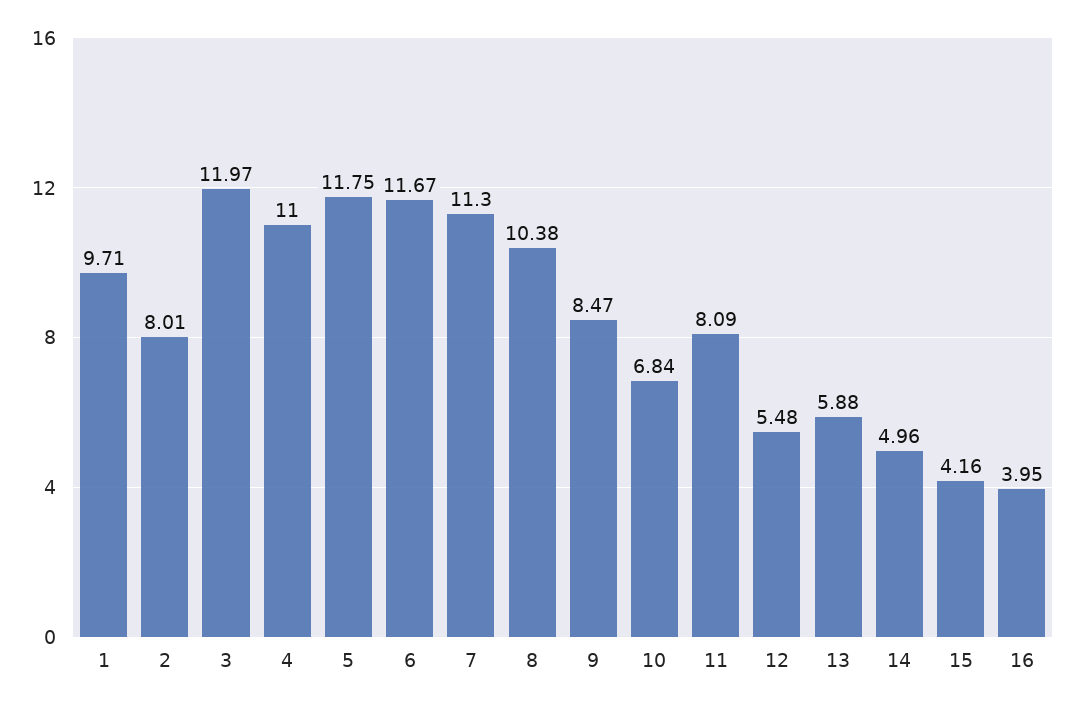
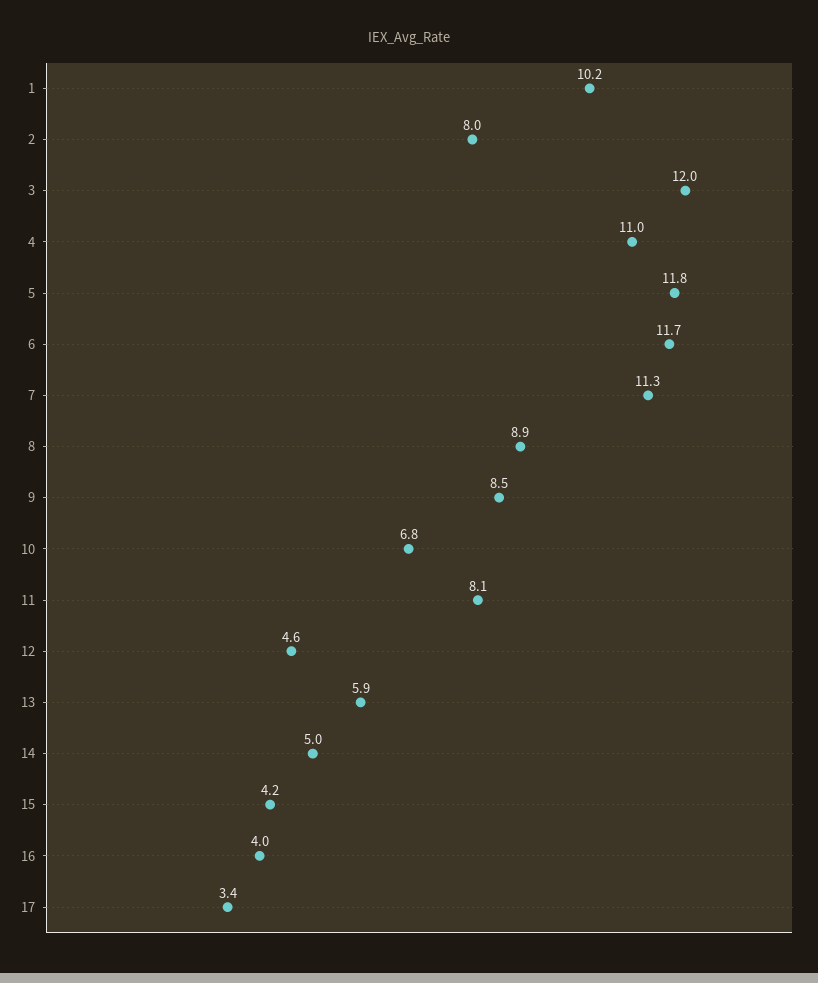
  {
-   "1": 9.71,
+   "1": 10.2,
    "2": 8.01,
    "3": 11.97,
    "4": 11,
    "5": 11.75,
    "6": 11.67,
    "7": 11.3,
-   "8": 10.38,
+   "8": 8.9,
    "9": 8.47,
    "10": 6.84,
    "11": 8.09,
-   "12": 5.48,
+   "12": 4.6,
    "13": 5.88,
    "14": 4.96,
    "15": 4.16,
-   "16": 3.95
+   "16": 3.95,
+   "17": 3.4
  }

